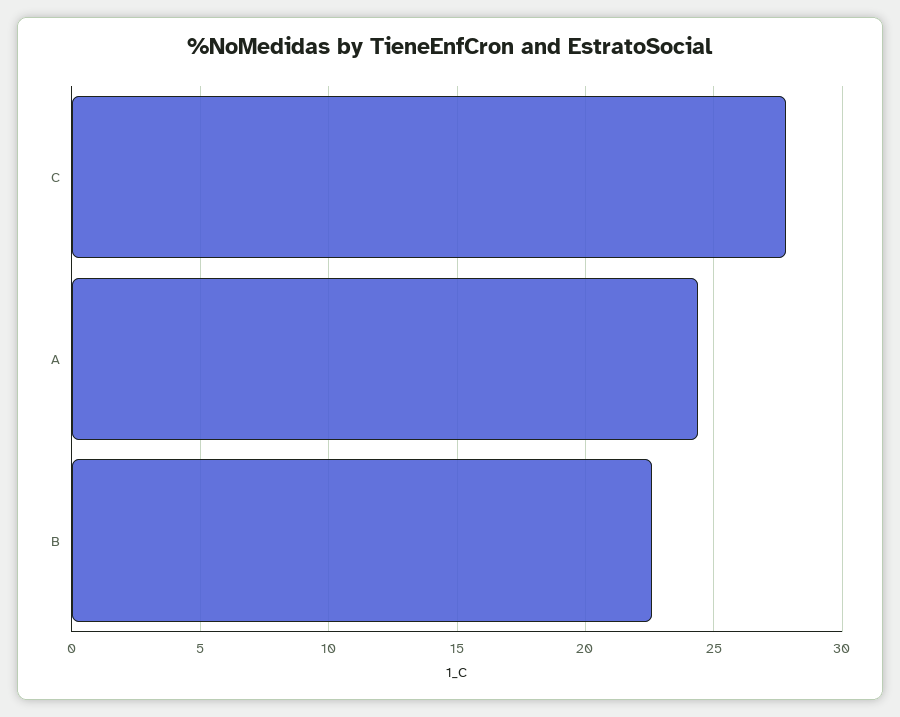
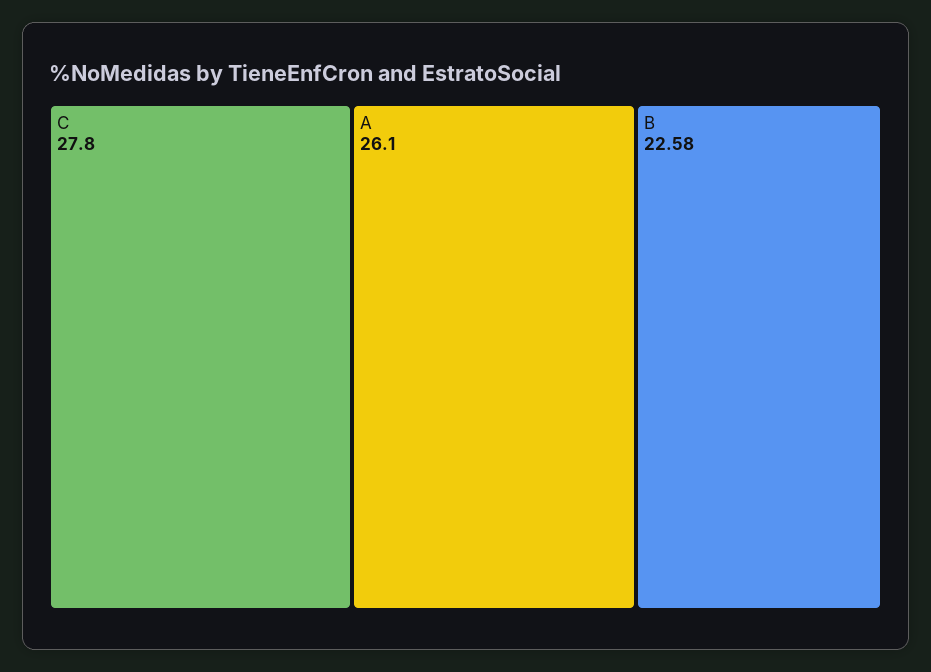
  {
    "C": 27.8,
-   "A": 24.5,
+   "A": 26.1,
    "B": 22.58
  }

